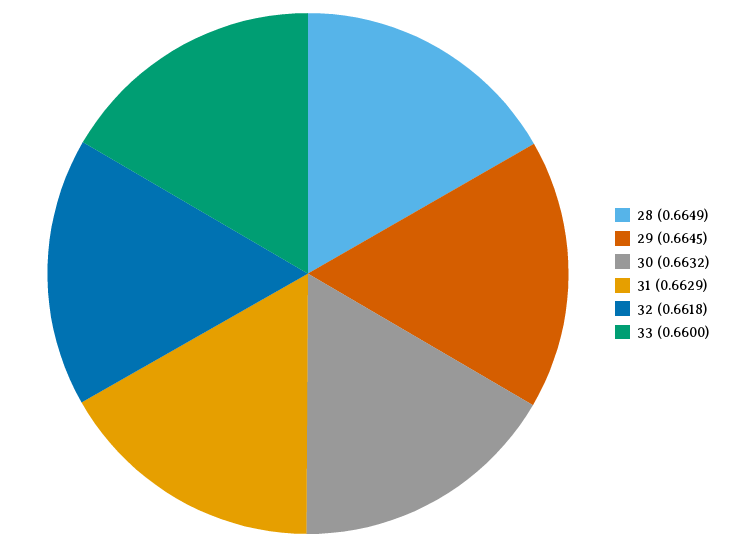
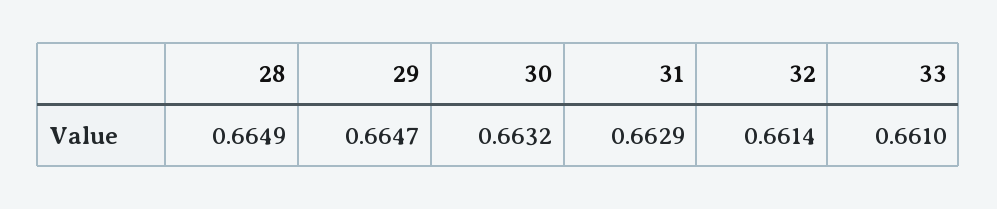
  {
    "28": 0.6649,
-   "29": 0.6645,
+   "29": 0.6647,
    "30": 0.6632,
    "31": 0.6629,
-   "32": 0.6618,
+   "32": 0.6614,
-   "33": 0.66
+   "33": 0.661
  }

